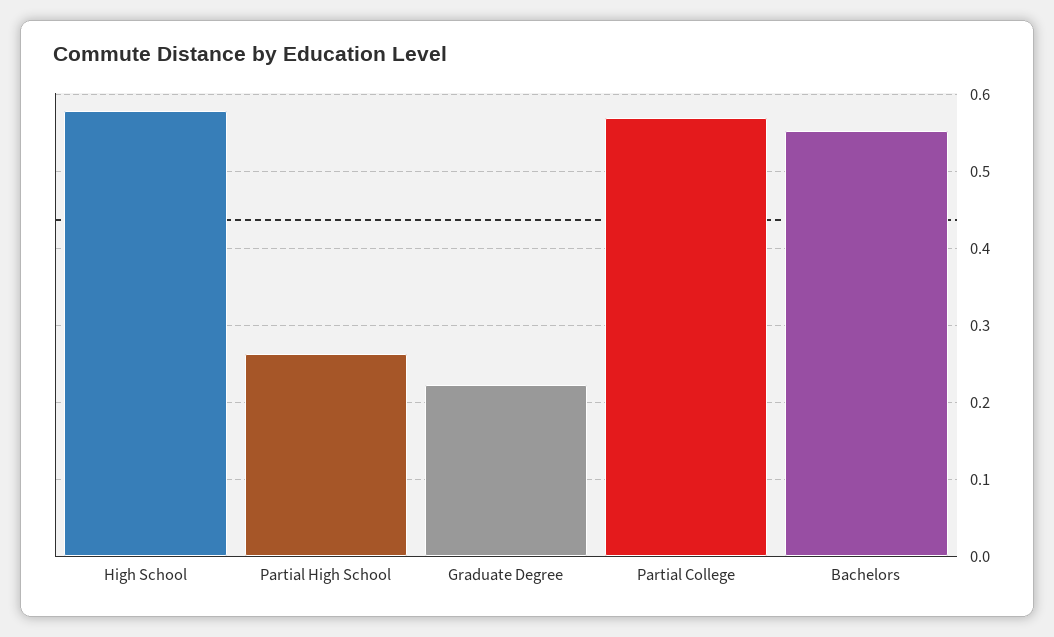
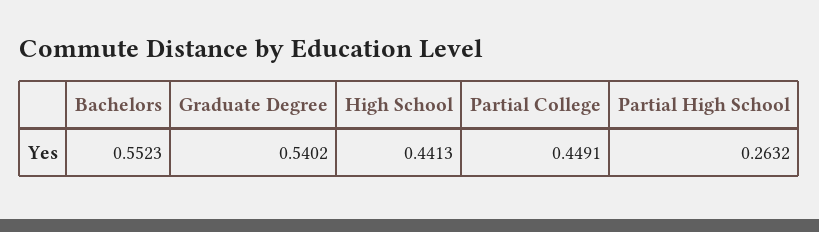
  {
-   "High School": 0.58,
+   "High School": 0.4413,
    "Partial High School": 0.2632,
-   "Graduate Degree": 0.22,
+   "Graduate Degree": 0.5402,
-   "Partial College": 0.57,
+   "Partial College": 0.4491,
    "Bachelors": 0.5523
  }

